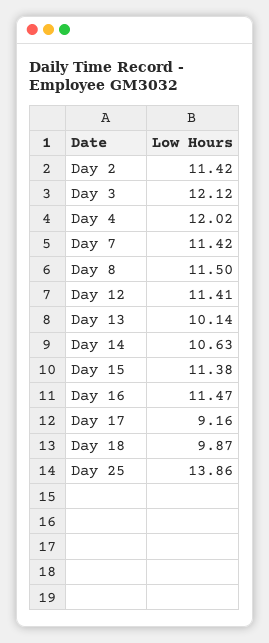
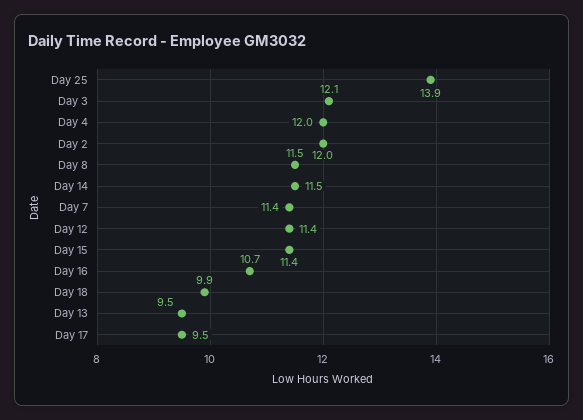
  {
-   "Day 2": 11.42,
+   "Day 2": 12,
    "Day 3": 12.12,
    "Day 4": 12.02,
    "Day 7": 11.42,
    "Day 8": 11.5,
    "Day 12": 11.41,
-   "Day 13": 10.14,
+   "Day 13": 9.5,
-   "Day 14": 10.63,
+   "Day 14": 11.5,
    "Day 15": 11.38,
-   "Day 16": 11.47,
+   "Day 16": 10.7,
-   "Day 17": 9.16,
+   "Day 17": 9.5,
    "Day 18": 9.87,
    "Day 25": 13.86
  }

